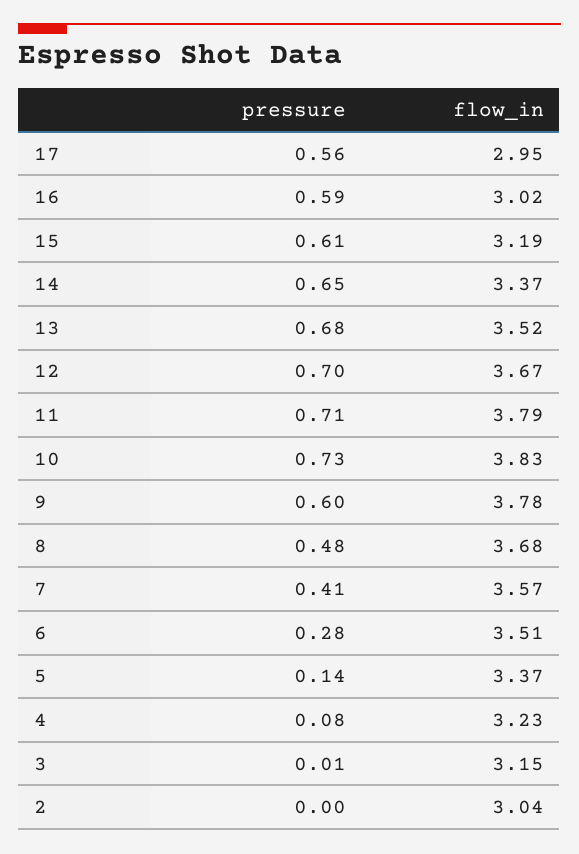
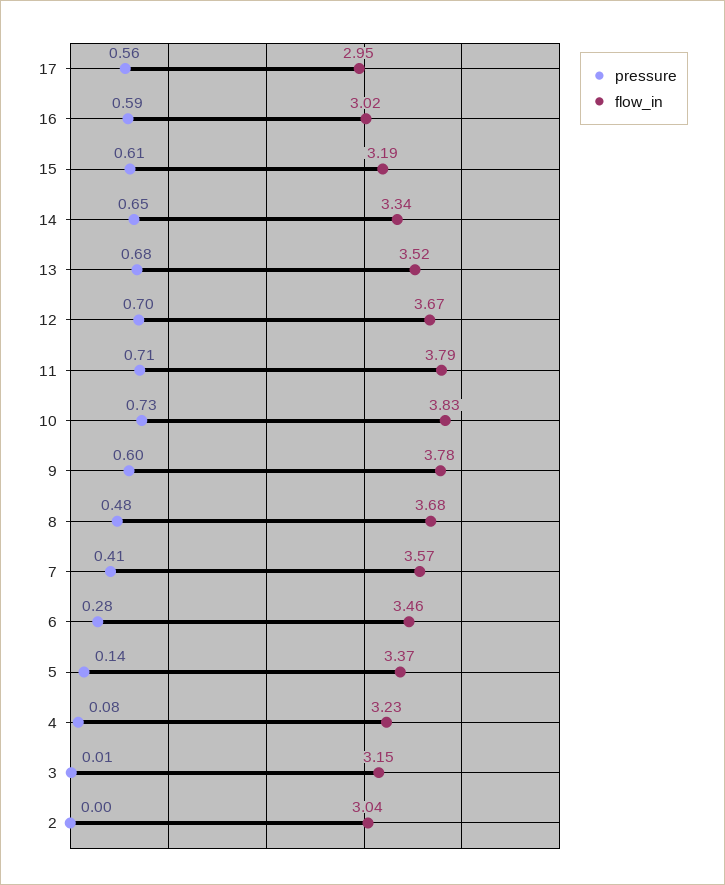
  {
    "pressure": {
      "17": 0.56,
      "16": 0.59,
      "15": 0.61,
      "14": 0.65,
      "13": 0.68,
      "12": 0.7,
      "11": 0.71,
      "10": 0.73,
      "9": 0.6,
      "8": 0.48,
      "7": 0.41,
      "6": 0.28,
      "5": 0.14,
      "4": 0.08,
      "3": 0.01,
      "2": 0
    },
    "flow_in": {
      "17": 2.95,
      "16": 3.02,
      "15": 3.19,
-     "14": 3.37,
+     "14": 3.34,
      "13": 3.52,
      "12": 3.67,
      "11": 3.79,
      "10": 3.83,
      "9": 3.78,
      "8": 3.68,
      "7": 3.57,
-     "6": 3.51,
+     "6": 3.46,
      "5": 3.37,
      "4": 3.23,
      "3": 3.15,
      "2": 3.04
    }
  }

